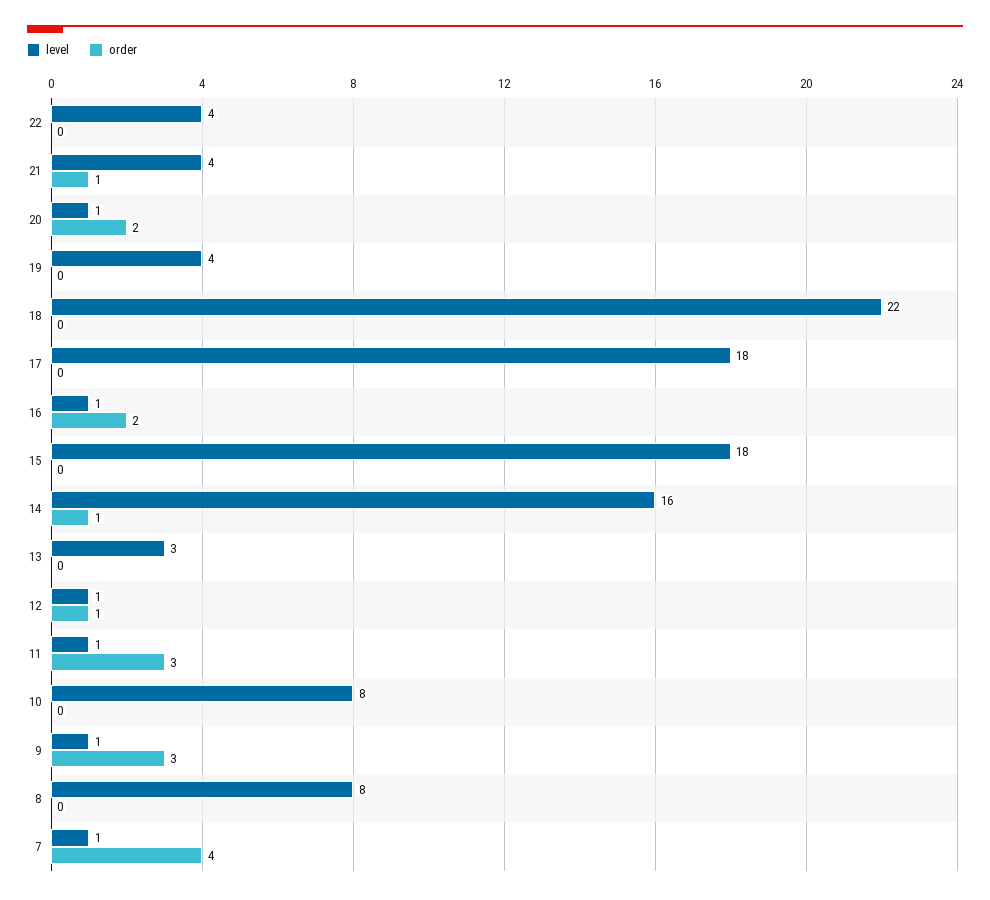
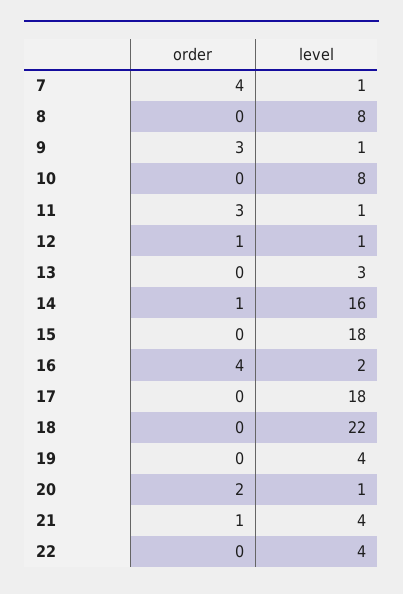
  {
    "level": {
      "22": 4,
      "21": 4,
      "20": 1,
      "19": 4,
      "18": 22,
      "17": 18,
-     "16": 1,
+     "16": 2,
      "15": 18,
      "14": 16,
      "13": 3,
      "12": 1,
      "11": 1,
      "10": 8,
      "9": 1,
      "8": 8,
      "7": 1
    },
    "order": {
      "22": 0,
      "21": 1,
      "20": 2,
      "19": 0,
      "18": 0,
      "17": 0,
-     "16": 2,
+     "16": 4,
      "15": 0,
      "14": 1,
      "13": 0,
      "12": 1,
      "11": 3,
      "10": 0,
      "9": 3,
      "8": 0,
      "7": 4
    }
  }

